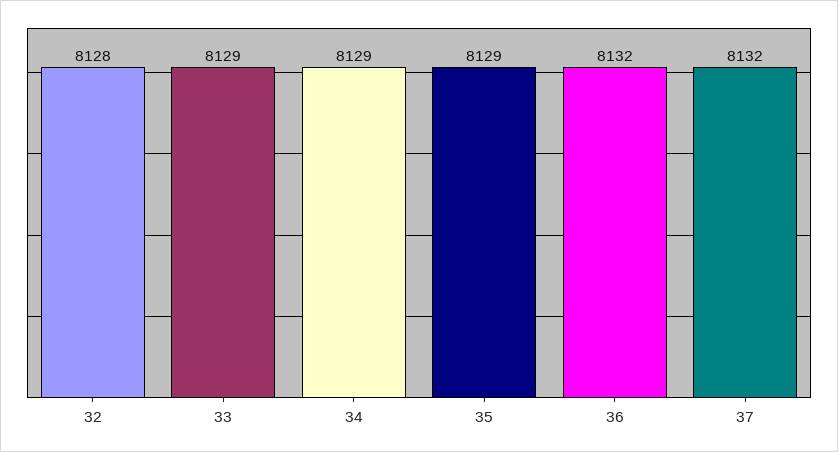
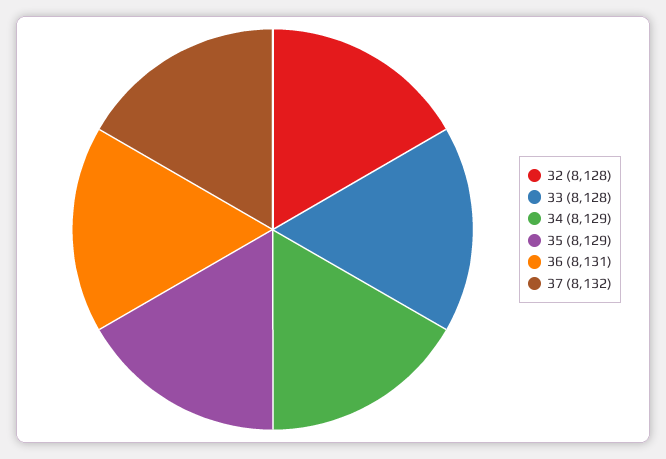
  {
    "32": 8128,
-   "33": 8129,
+   "33": 8128,
    "34": 8129,
    "35": 8129,
-   "36": 8132,
+   "36": 8131,
    "37": 8132
  }

